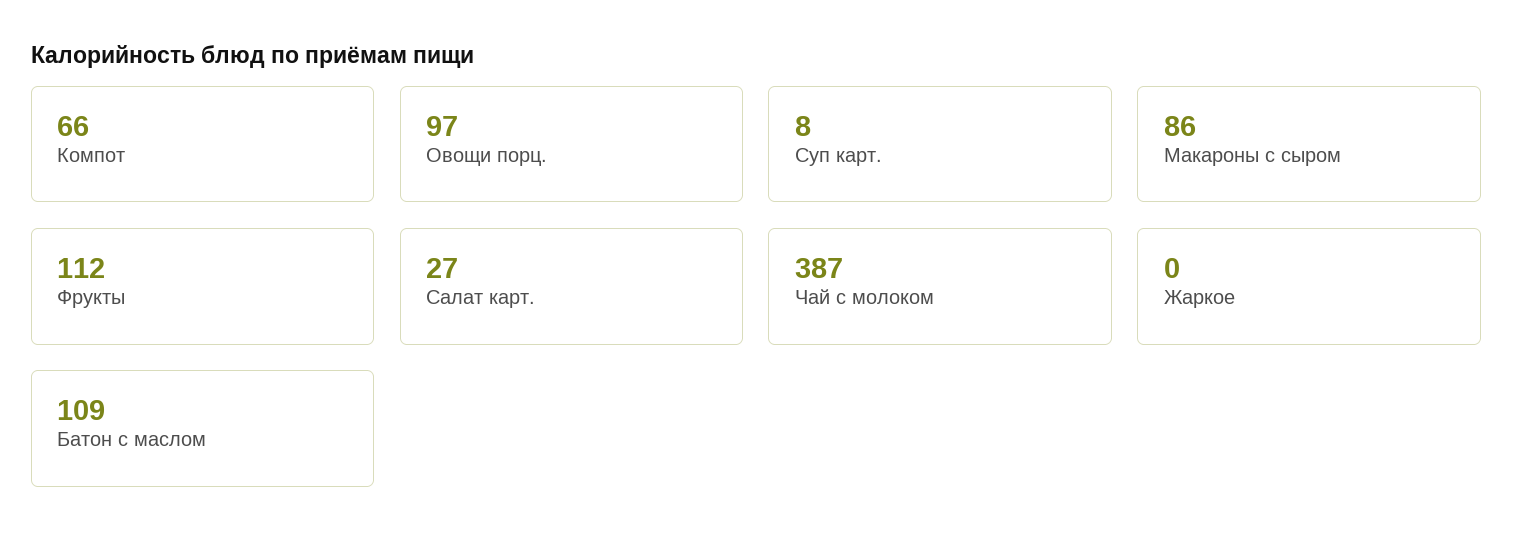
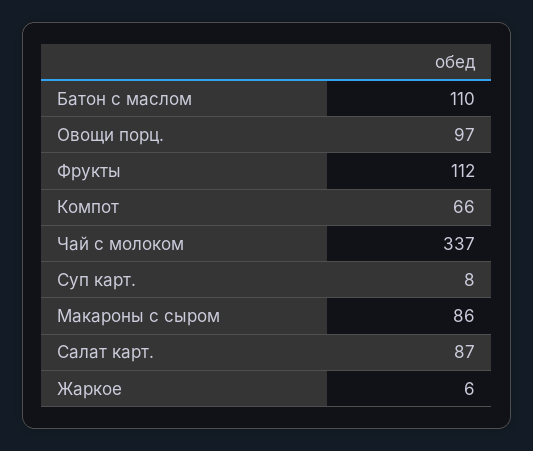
  {
    "Компот": 66,
    "Овощи порц.": 97,
    "Суп карт.": 8,
    "Макароны с сыром": 86,
    "Фрукты": 112,
-   "Салат карт.": 27,
+   "Салат карт.": 87,
-   "Чай с молоком": 387,
+   "Чай с молоком": 337,
-   "Жаркое": 0,
+   "Жаркое": 6,
-   "Батон с маслом": 109
+   "Батон с маслом": 110
  }

